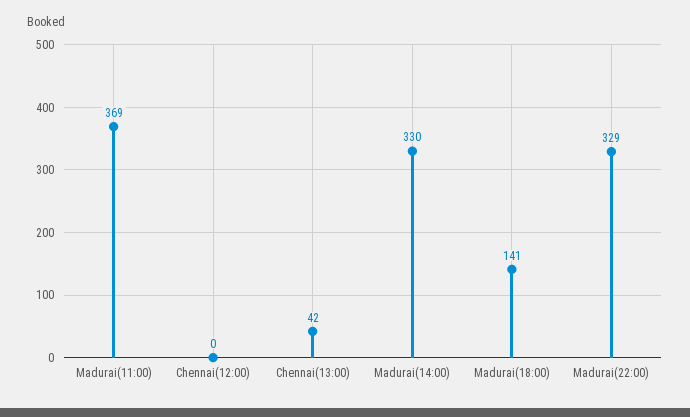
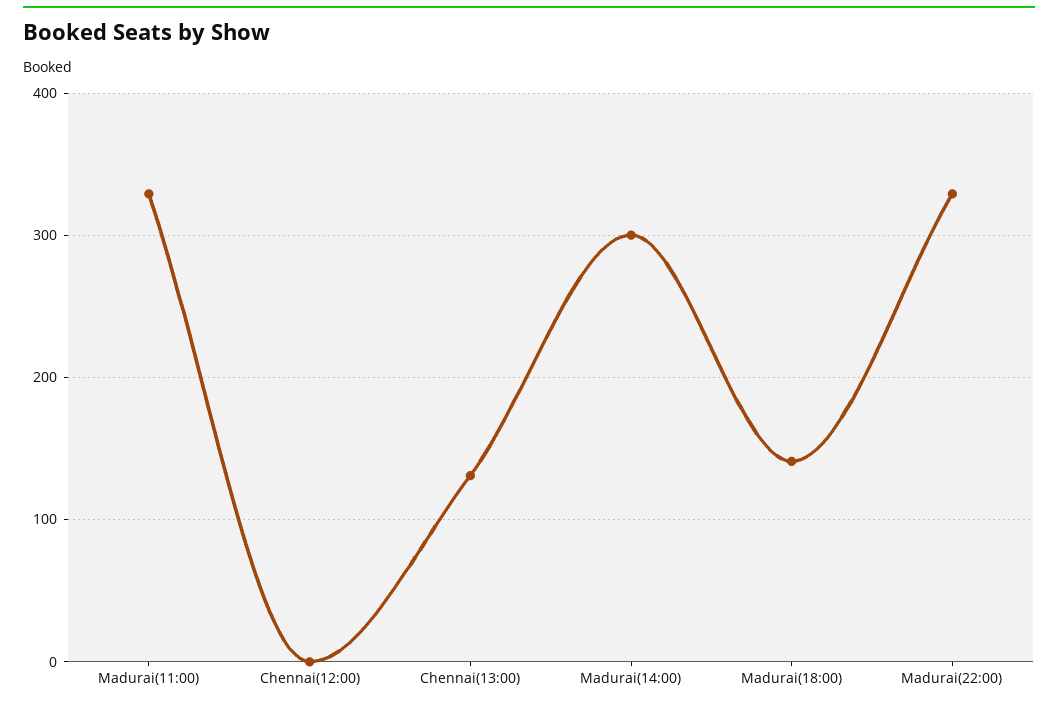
  {
-   "Madurai(11:00)": 369,
+   "Madurai(11:00)": 330,
    "Chennai(12:00)": 0,
-   "Chennai(13:00)": 42,
+   "Chennai(13:00)": 130,
-   "Madurai(14:00)": 330,
+   "Madurai(14:00)": 300,
    "Madurai(18:00)": 141,
    "Madurai(22:00)": 329
  }

